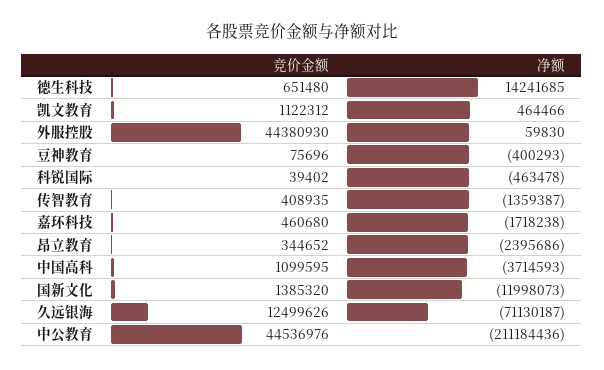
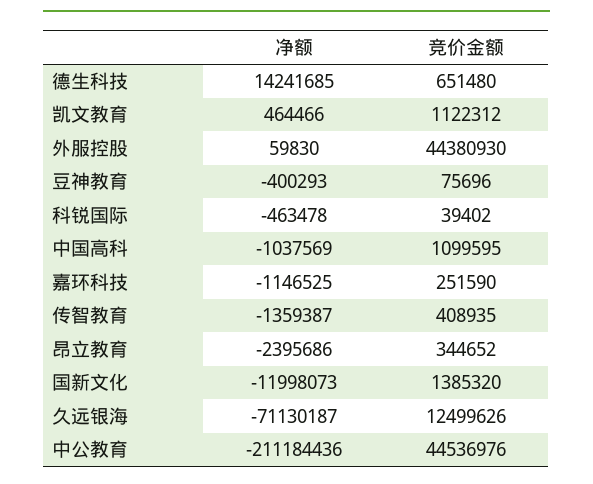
  {
    "竞价金额": {
      "德生科技": 651480,
      "凯文教育": 1122312,
      "外服控股": 44380930,
      "豆神教育": 75696,
      "科锐国际": 39402,
      "传智教育": 408935,
-     "嘉环科技": 460680,
+     "嘉环科技": 251590,
      "昂立教育": 344652,
      "中国高科": 1099595,
      "国新文化": 1385320,
      "久远银海": 12499626,
      "中公教育": 44536976
    },
    "净额": {
      "德生科技": 14241685,
      "凯文教育": 464466,
      "外服控股": 59830,
      "豆神教育": -400293,
      "科锐国际": -463478,
      "传智教育": -1359387,
-     "嘉环科技": -1718238,
+     "嘉环科技": -1146525,
      "昂立教育": -2395686,
-     "中国高科": -3714593,
+     "中国高科": -1037569,
      "国新文化": -11998073,
      "久远银海": -71130187,
      "中公教育": -211184436
    }
  }

